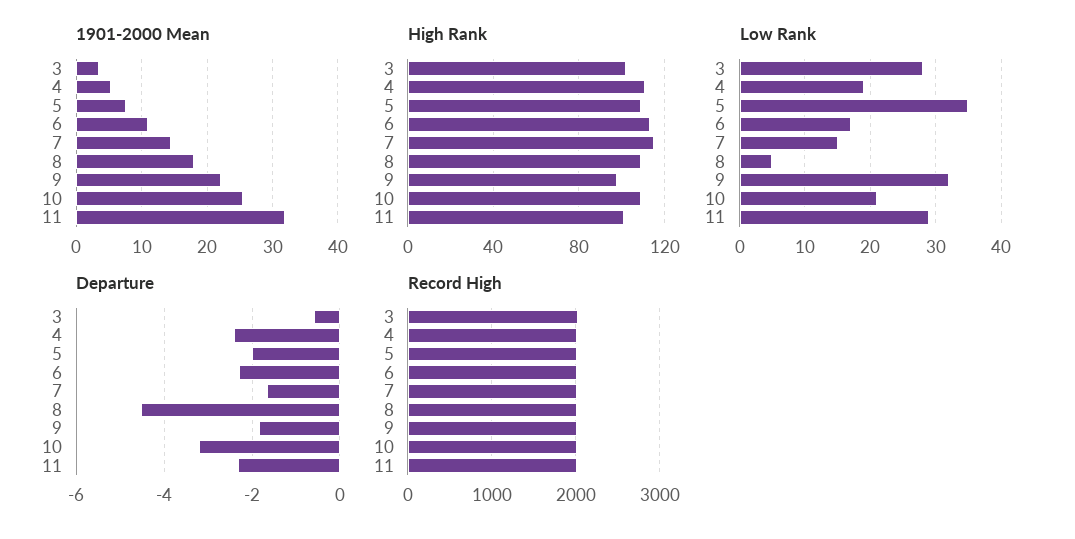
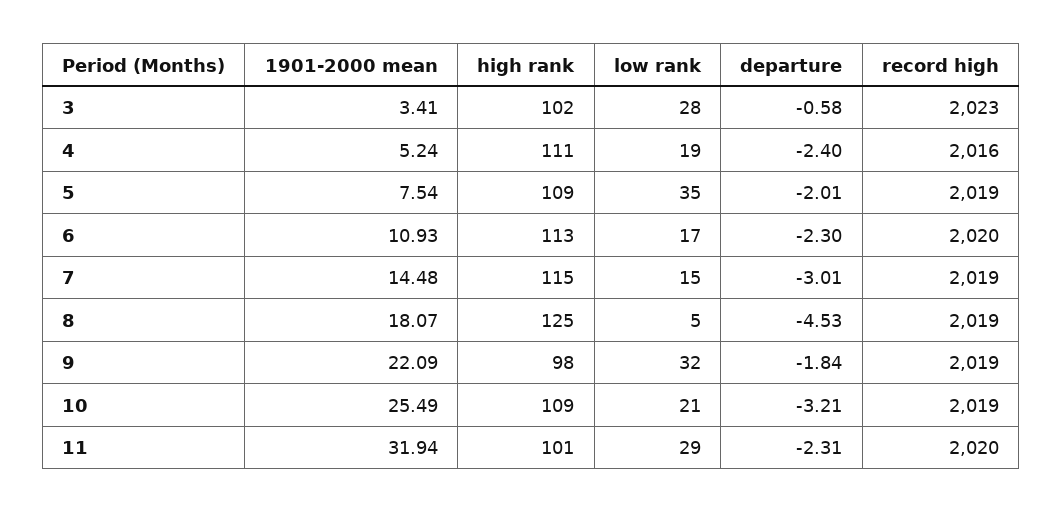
  {
    "1901-2000 Mean": {
      "3": 3.41,
      "4": 5.24,
      "5": 7.54,
      "6": 10.93,
      "7": 14.48,
      "8": 18.07,
      "9": 22.09,
      "10": 25.49,
      "11": 31.94
    },
    "High Rank": {
      "3": 102,
      "4": 111,
      "5": 109,
      "6": 113,
      "7": 115,
-     "8": 110,
+     "8": 125,
      "9": 98,
      "10": 109,
      "11": 101
    },
    "Low Rank": {
      "3": 28,
      "4": 19,
      "5": 35,
      "6": 17,
      "7": 15,
      "8": 5,
      "9": 32,
      "10": 21,
      "11": 29
    },
    "Departure": {
      "3": -0.58,
      "4": -2.4,
      "5": -2.01,
      "6": -2.3,
-     "7": -1.6,
+     "7": -3.01,
      "8": -4.53,
      "9": -1.84,
      "10": -3.21,
      "11": -2.31
    },
    "Record High": {
      "3": 2023,
      "4": 2016,
      "5": 2019,
      "6": 2020,
      "7": 2019,
      "8": 2019,
      "9": 2019,
      "10": 2019,
      "11": 2020
    }
  }

